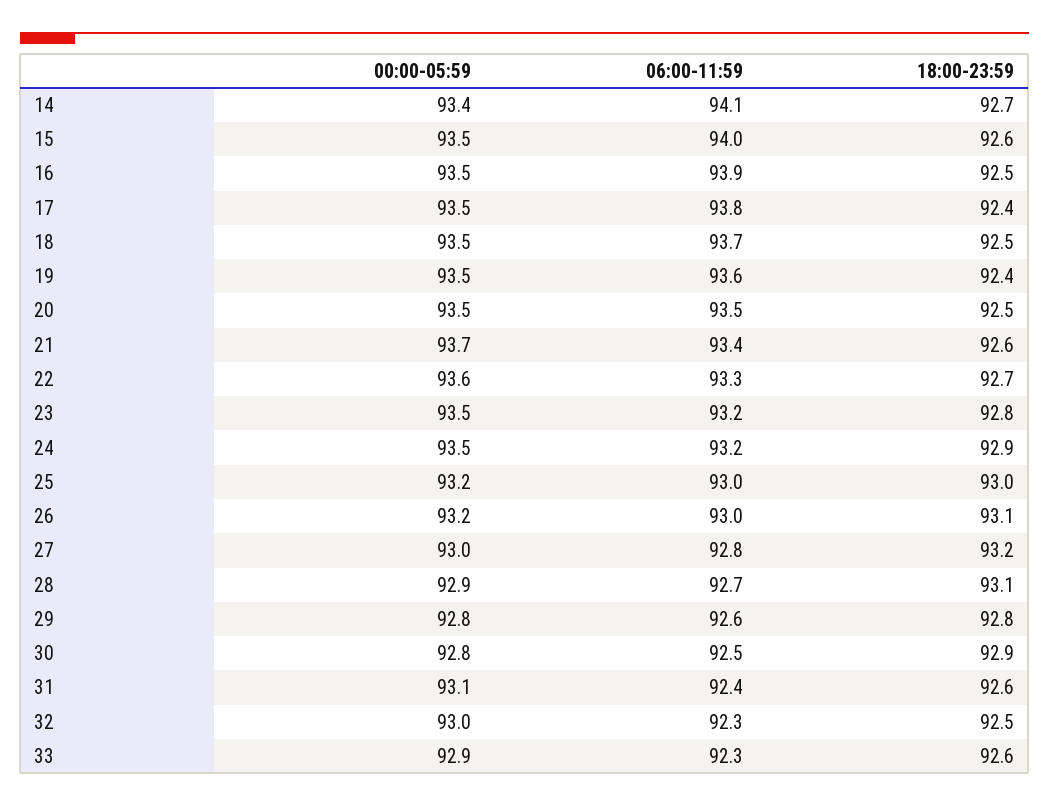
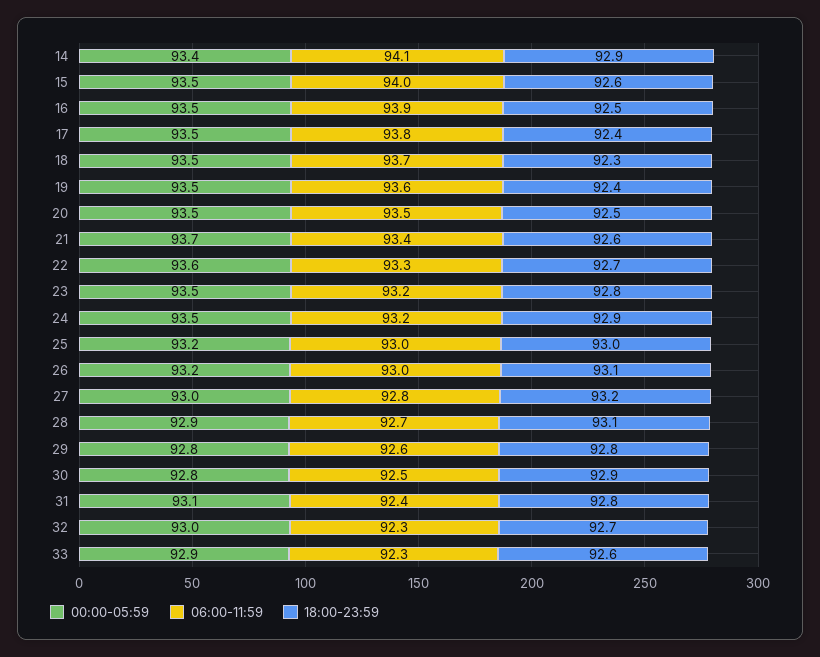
  {
    "00:00-05:59": {
      "14": 93.4,
      "15": 93.5,
      "16": 93.5,
      "17": 93.5,
      "18": 93.5,
      "19": 93.5,
      "20": 93.5,
      "21": 93.7,
      "22": 93.6,
      "23": 93.5,
      "24": 93.5,
      "25": 93.2,
      "26": 93.2,
      "27": 93,
      "28": 92.9,
      "29": 92.8,
      "30": 92.8,
      "31": 93.1,
      "32": 93,
      "33": 92.9
    },
    "06:00-11:59": {
      "14": 94.1,
      "15": 94,
      "16": 93.9,
      "17": 93.8,
      "18": 93.7,
      "19": 93.6,
      "20": 93.5,
      "21": 93.4,
      "22": 93.3,
      "23": 93.2,
      "24": 93.2,
      "25": 93,
      "26": 93,
      "27": 92.8,
      "28": 92.7,
      "29": 92.6,
      "30": 92.5,
      "31": 92.4,
      "32": 92.3,
      "33": 92.3
    },
    "18:00-23:59": {
-     "14": 92.7,
+     "14": 92.9,
      "15": 92.6,
      "16": 92.5,
      "17": 92.4,
-     "18": 92.5,
+     "18": 92.3,
      "19": 92.4,
      "20": 92.5,
      "21": 92.6,
      "22": 92.7,
      "23": 92.8,
      "24": 92.9,
      "25": 93,
      "26": 93.1,
      "27": 93.2,
      "28": 93.1,
      "29": 92.8,
      "30": 92.9,
-     "31": 92.6,
+     "31": 92.8,
-     "32": 92.5,
+     "32": 92.7,
      "33": 92.6
    }
  }

